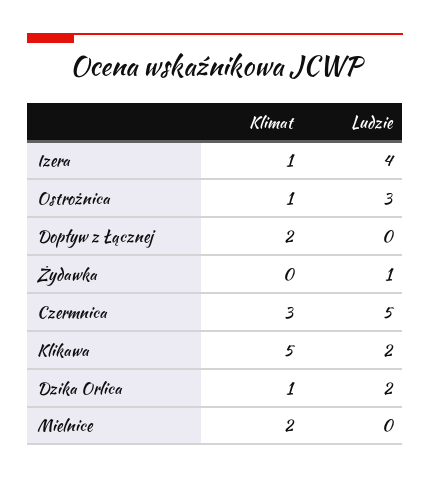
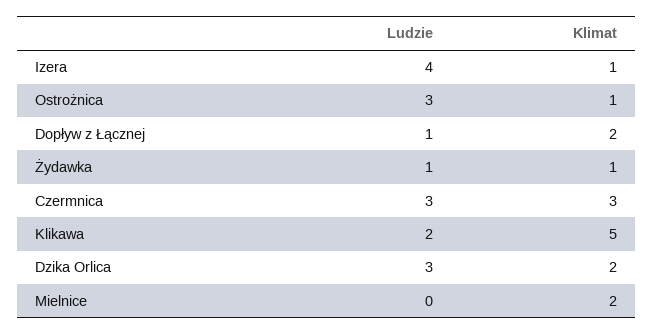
  {
    "Klimat": {
      "Izera": 1,
      "Ostrożnica": 1,
      "Dopływ z Łącznej": 2,
-     "Żydawka": 0,
+     "Żydawka": 1,
      "Czermnica": 3,
      "Klikawa": 5,
-     "Dzika Orlica": 1,
+     "Dzika Orlica": 2,
      "Mielnice": 2
    },
    "Ludzie": {
      "Izera": 4,
      "Ostrożnica": 3,
-     "Dopływ z Łącznej": 0,
+     "Dopływ z Łącznej": 1,
      "Żydawka": 1,
-     "Czermnica": 5,
+     "Czermnica": 3,
      "Klikawa": 2,
-     "Dzika Orlica": 2,
+     "Dzika Orlica": 3,
      "Mielnice": 0
    }
  }

